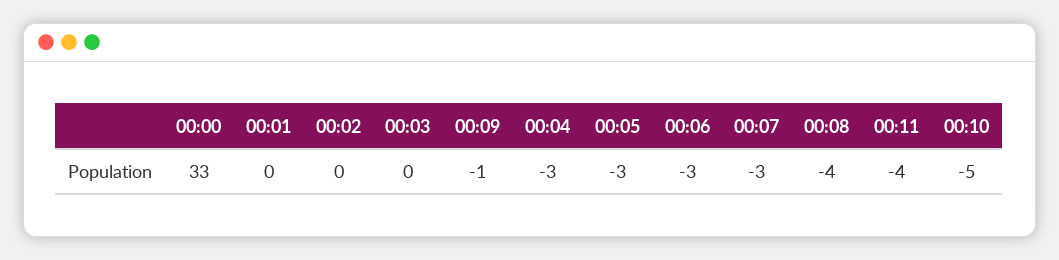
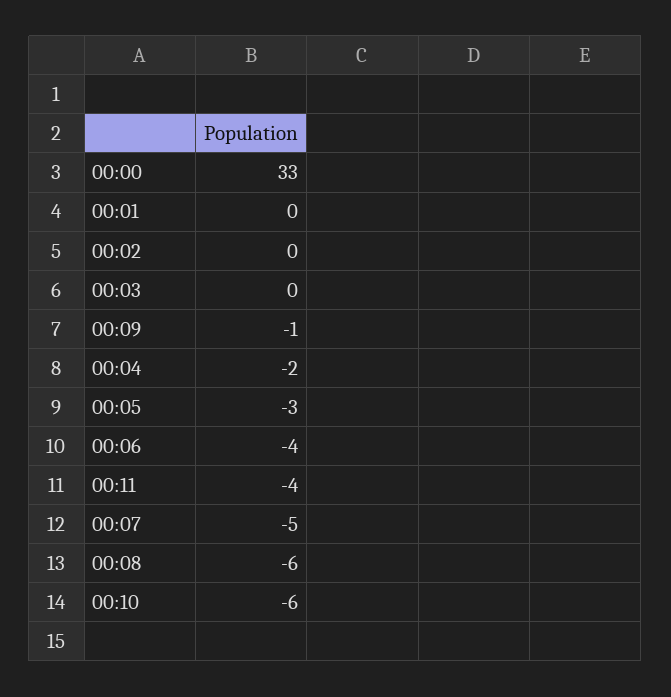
  {
    "00:00": 33,
    "00:01": 0,
    "00:02": 0,
    "00:03": 0,
    "00:09": -1,
-   "00:04": -3,
+   "00:04": -2,
    "00:05": -3,
-   "00:06": -3,
+   "00:06": -4,
-   "00:07": -3,
+   "00:07": -5,
-   "00:08": -4,
+   "00:08": -6,
    "00:11": -4,
-   "00:10": -5
+   "00:10": -6
  }

